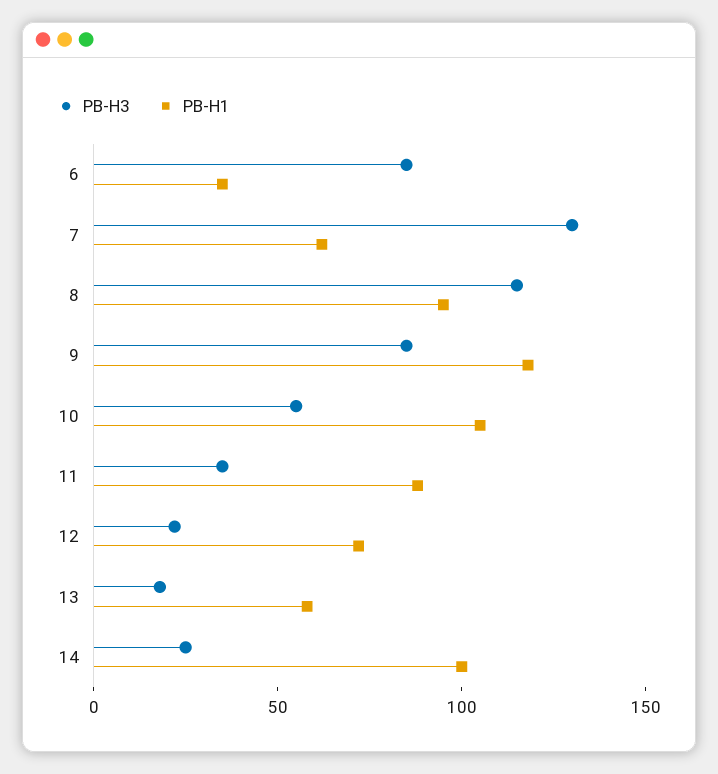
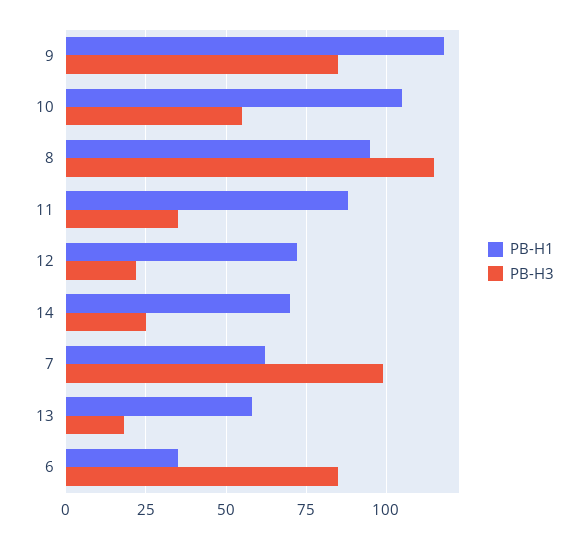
  {
    "PB-H3": {
      "6": 85,
-     "7": 130,
+     "7": 100,
      "8": 115,
      "9": 85,
      "10": 55,
      "11": 35,
      "12": 20,
      "13": 20,
      "14": 25
    },
    "PB-H1": {
      "6": 35,
      "7": 60,
      "8": 95,
      "9": 120,
      "10": 105,
      "11": 90,
      "12": 70,
      "13": 60,
-     "14": 100
+     "14": 70
    }
  }

